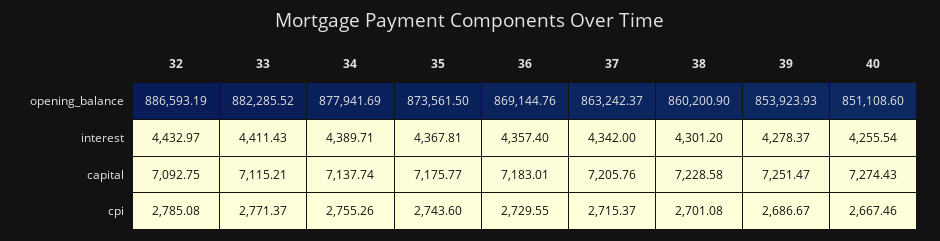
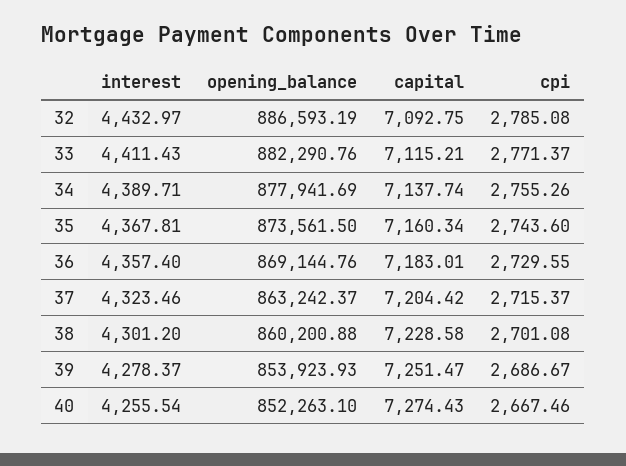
  {
    "32": {
      "opening_balance": 886593.19,
      "interest": 4432.97,
      "capital": 7092.75,
      "cpi": 2785.08
    },
    "33": {
-     "opening_balance": 882285.52,
+     "opening_balance": 882290.76,
      "interest": 4411.43,
      "capital": 7115.21,
      "cpi": 2771.37
    },
    "34": {
      "opening_balance": 877941.69,
      "interest": 4389.71,
      "capital": 7137.74,
      "cpi": 2755.26
    },
    "35": {
      "opening_balance": 873561.5,
      "interest": 4367.81,
-     "capital": 7175.77,
+     "capital": 7160.34,
      "cpi": 2743.6
    },
    "36": {
      "opening_balance": 869144.76,
      "interest": 4357.4,
      "capital": 7183.01,
      "cpi": 2729.55
    },
    "37": {
      "opening_balance": 863242.37,
-     "interest": 4342,
+     "interest": 4323.46,
-     "capital": 7205.76,
+     "capital": 7204.42,
      "cpi": 2715.37
    },
    "38": {
-     "opening_balance": 860200.9,
+     "opening_balance": 860200.88,
      "interest": 4301.2,
      "capital": 7228.58,
      "cpi": 2701.08
    },
    "39": {
      "opening_balance": 853923.93,
      "interest": 4278.37,
      "capital": 7251.47,
      "cpi": 2686.67
    },
    "40": {
-     "opening_balance": 851108.6,
+     "opening_balance": 852263.1,
      "interest": 4255.54,
      "capital": 7274.43,
      "cpi": 2667.46
    }
  }

